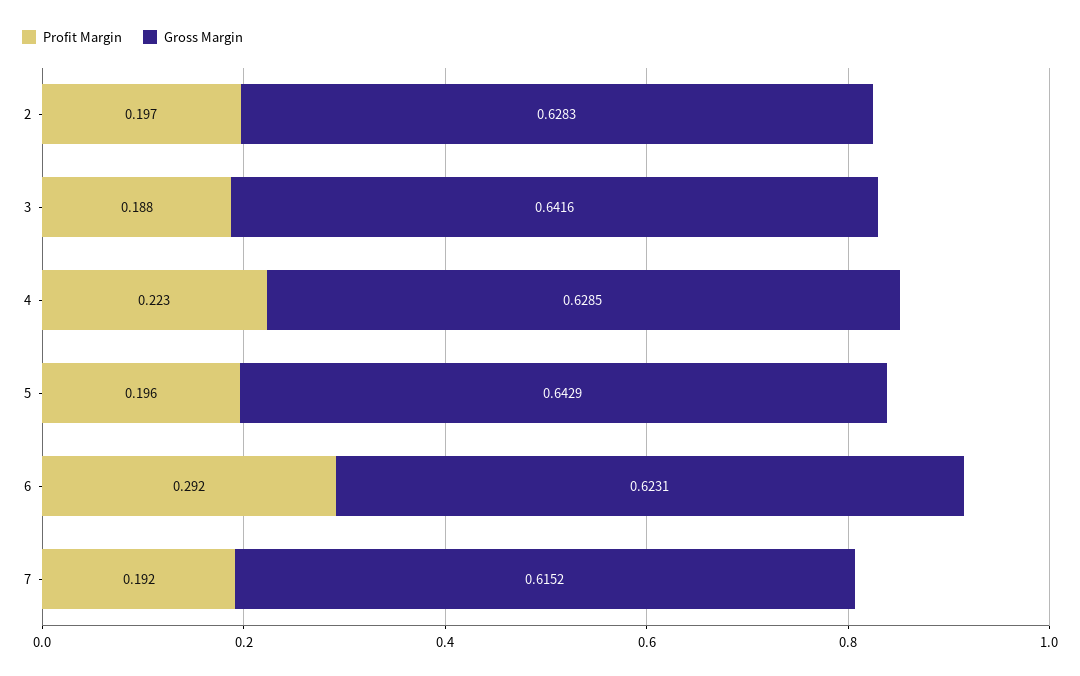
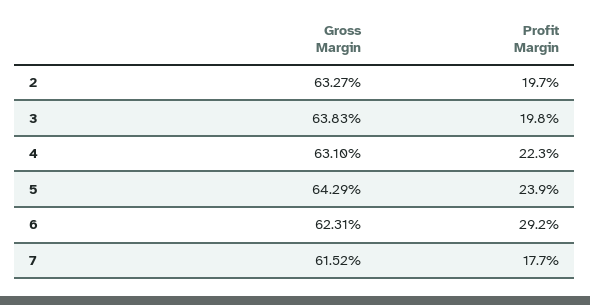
  {
    "Profit Margin": {
      "2": 0.197,
-     "3": 0.188,
+     "3": 0.198,
      "4": 0.223,
-     "5": 0.196,
+     "5": 0.239,
      "6": 0.292,
-     "7": 0.192
+     "7": 0.177
    },
    "Gross Margin": {
-     "2": 0.6283,
+     "2": 0.6327,
-     "3": 0.6416,
+     "3": 0.6383,
-     "4": 0.6285,
+     "4": 0.631,
      "5": 0.6429,
      "6": 0.6231,
      "7": 0.6152
    }
  }

